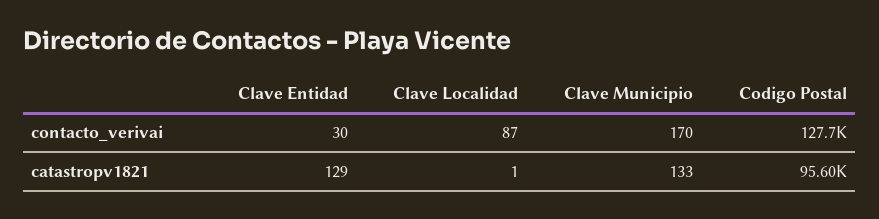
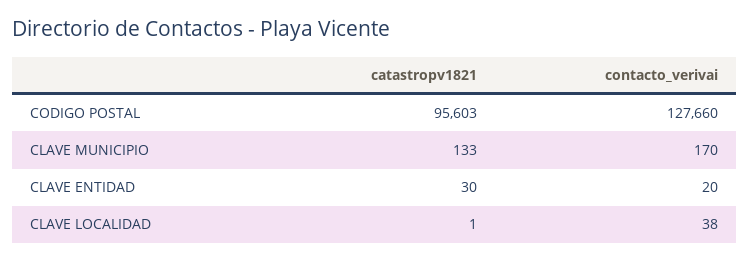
  {
    "Clave Entidad": {
-     "contacto_verivai": 30,
+     "contacto_verivai": 20,
-     "catastropv1821": 129
+     "catastropv1821": 30
    },
    "Clave Localidad": {
-     "contacto_verivai": 87,
+     "contacto_verivai": 38,
      "catastropv1821": 1
    },
    "Clave Municipio": {
      "contacto_verivai": 170,
      "catastropv1821": 133
    },
    "Codigo Postal": {
      "contacto_verivai": 127660,
      "catastropv1821": 95603
    }
  }

